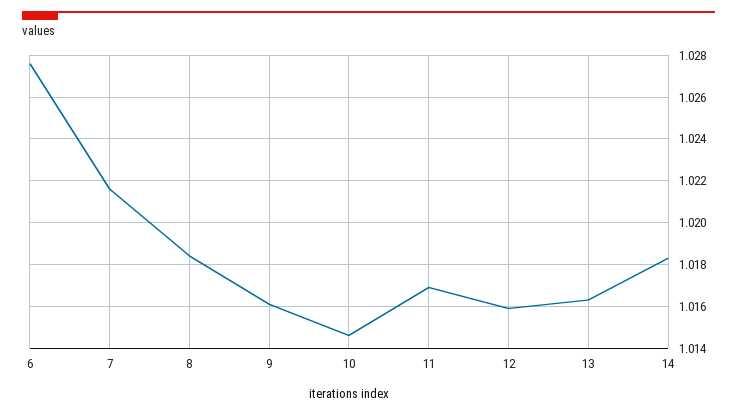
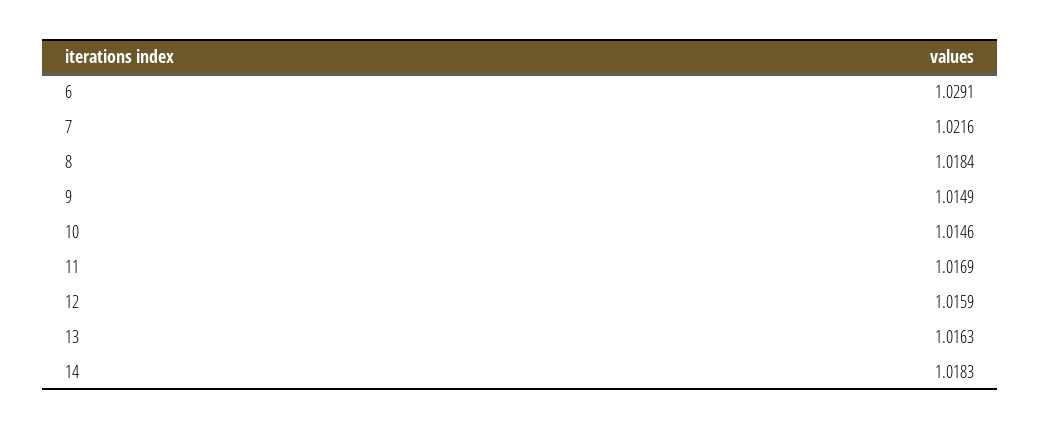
  {
-   "6": 1.0275,
+   "6": 1.0291,
    "7": 1.0216,
    "8": 1.0184,
-   "9": 1.016,
+   "9": 1.0149,
    "10": 1.0146,
    "11": 1.0169,
    "12": 1.0159,
    "13": 1.0163,
    "14": 1.0183
  }

